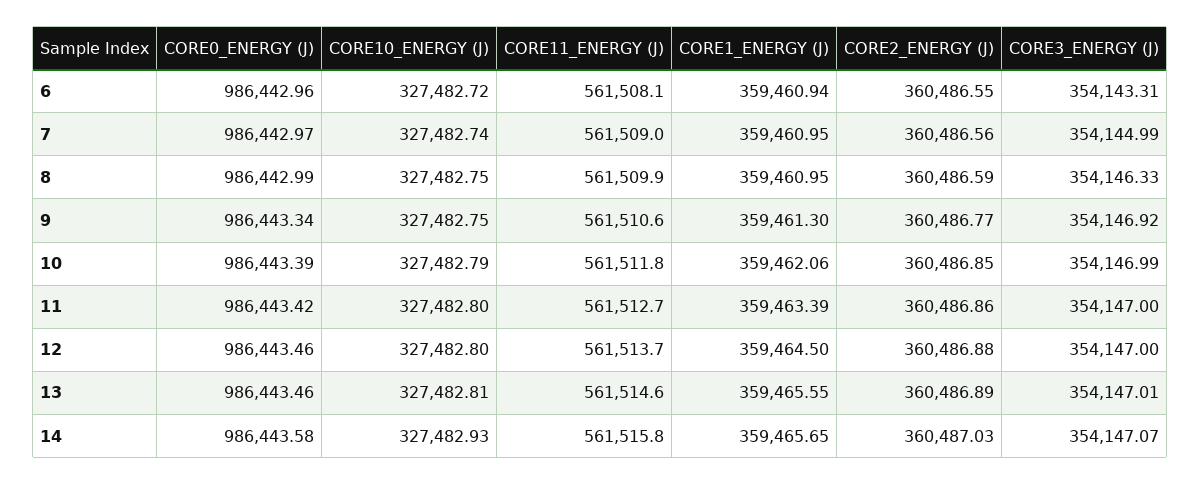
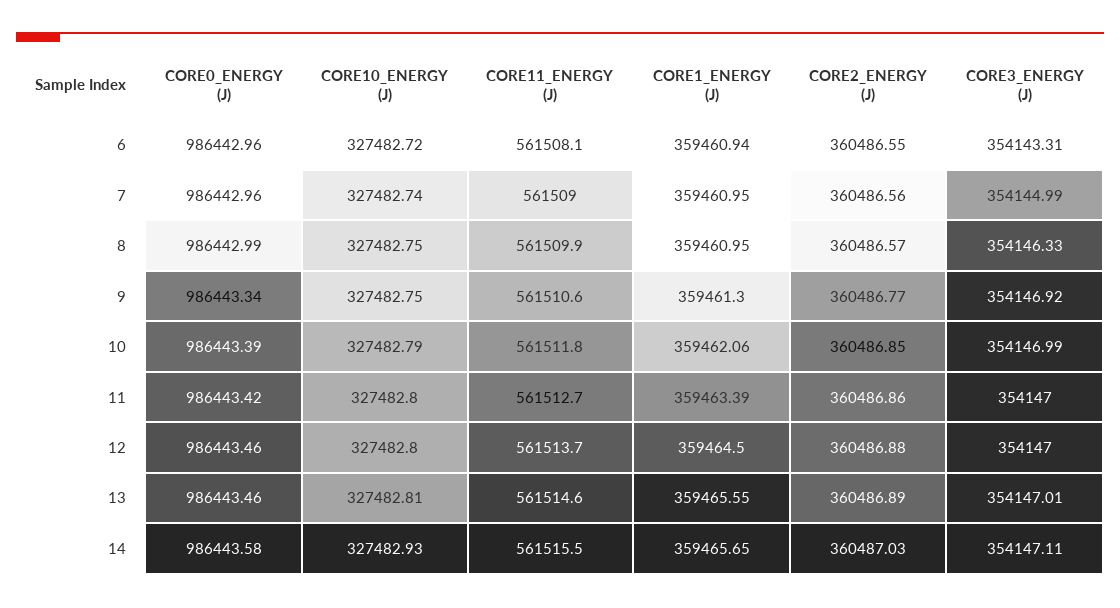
  {
    "CORE0_ENERGY (J)": {
      "6": 986442.96,
-     "7": 986442.97,
+     "7": 986442.96,
      "8": 986442.99,
      "9": 986443.34,
      "10": 986443.39,
      "11": 986443.42,
      "12": 986443.46,
      "13": 986443.46,
      "14": 986443.58
    },
    "CORE10_ENERGY (J)": {
      "6": 327482.72,
      "7": 327482.74,
      "8": 327482.75,
      "9": 327482.75,
      "10": 327482.79,
      "11": 327482.8,
      "12": 327482.8,
      "13": 327482.81,
      "14": 327482.93
    },
    "CORE11_ENERGY (J)": {
      "6": 561508.1,
      "7": 561509,
      "8": 561509.9,
      "9": 561510.6,
      "10": 561511.8,
      "11": 561512.7,
      "12": 561513.7,
      "13": 561514.6,
-     "14": 561515.8
+     "14": 561515.5
    },
    "CORE1_ENERGY (J)": {
      "6": 359460.94,
      "7": 359460.95,
      "8": 359460.95,
      "9": 359461.3,
      "10": 359462.06,
      "11": 359463.39,
      "12": 359464.5,
      "13": 359465.55,
      "14": 359465.65
    },
    "CORE2_ENERGY (J)": {
      "6": 360486.55,
      "7": 360486.56,
-     "8": 360486.59,
+     "8": 360486.57,
      "9": 360486.77,
      "10": 360486.85,
      "11": 360486.86,
      "12": 360486.88,
      "13": 360486.89,
      "14": 360487.03
    },
    "CORE3_ENERGY (J)": {
      "6": 354143.31,
      "7": 354144.99,
      "8": 354146.33,
      "9": 354146.92,
      "10": 354146.99,
      "11": 354147,
      "12": 354147,
      "13": 354147.01,
-     "14": 354147.07
+     "14": 354147.11
    }
  }

